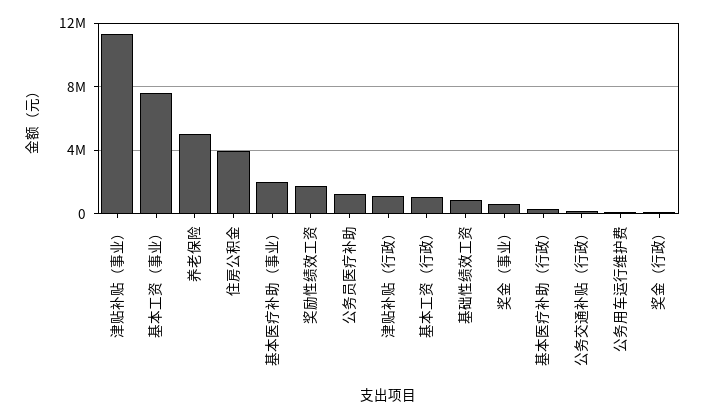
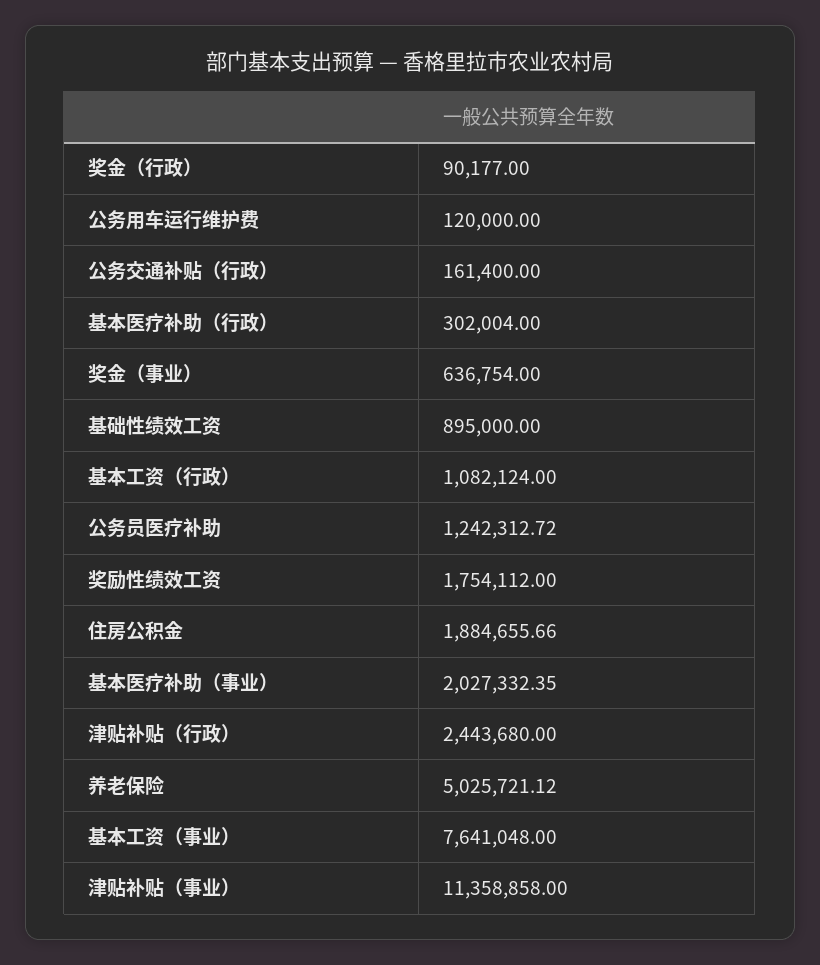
  {
    "津贴补贴（事业）": 11358858,
    "基本工资（事业）": 7641048,
    "养老保险": 5025721.12,
-   "住房公积金": 4000000,
+   "住房公积金": 1884655.66,
    "基本医疗补助（事业）": 2027332.35,
    "奖励性绩效工资": 1754112,
    "公务员医疗补助": 1242312.72,
-   "津贴补贴（行政）": 1000000,
+   "津贴补贴（行政）": 2443680,
    "基本工资（行政）": 1082124,
    "基础性绩效工资": 895000,
    "奖金（事业）": 636754,
    "基本医疗补助（行政）": 302004,
    "公务交通补贴（行政）": 161400,
    "公务用车运行维护费": 120000,
    "奖金（行政）": 90177
  }

